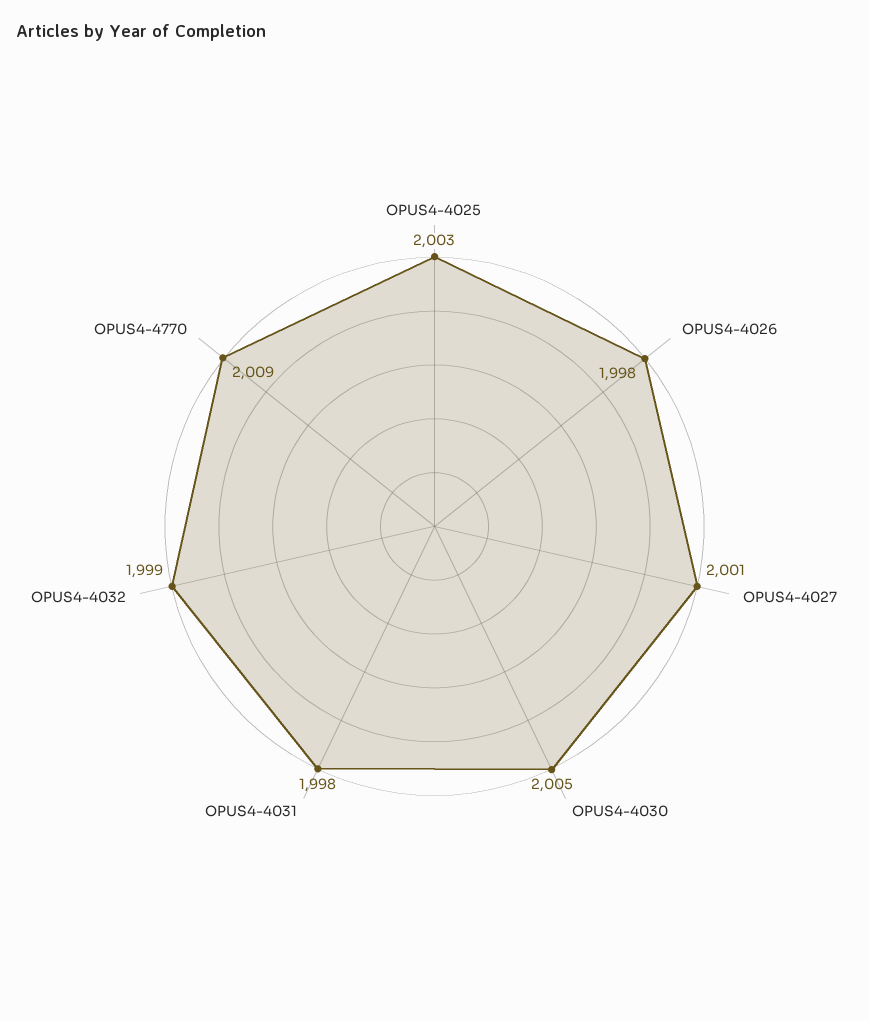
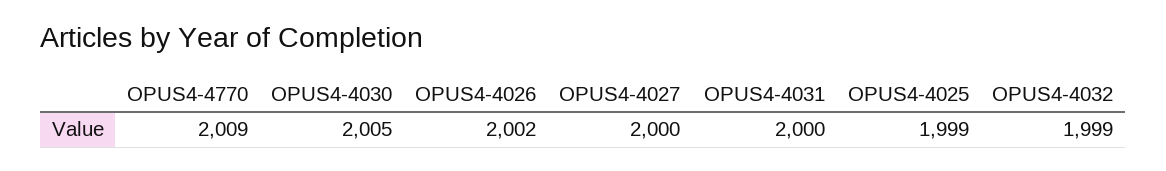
  {
-   "OPUS4-4025": 2003,
+   "OPUS4-4025": 1999,
-   "OPUS4-4026": 1998,
+   "OPUS4-4026": 2002,
-   "OPUS4-4027": 2001,
+   "OPUS4-4027": 2000,
    "OPUS4-4030": 2005,
-   "OPUS4-4031": 1998,
+   "OPUS4-4031": 2000,
    "OPUS4-4032": 1999,
    "OPUS4-4770": 2009
  }

